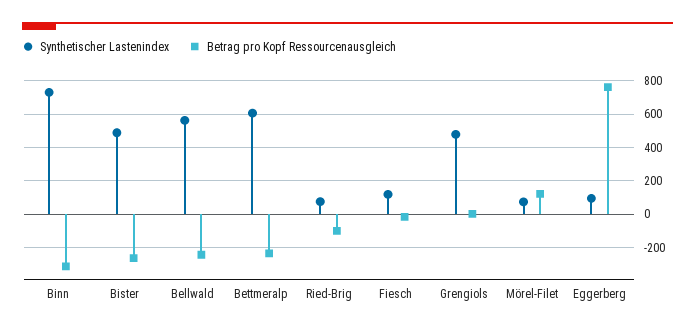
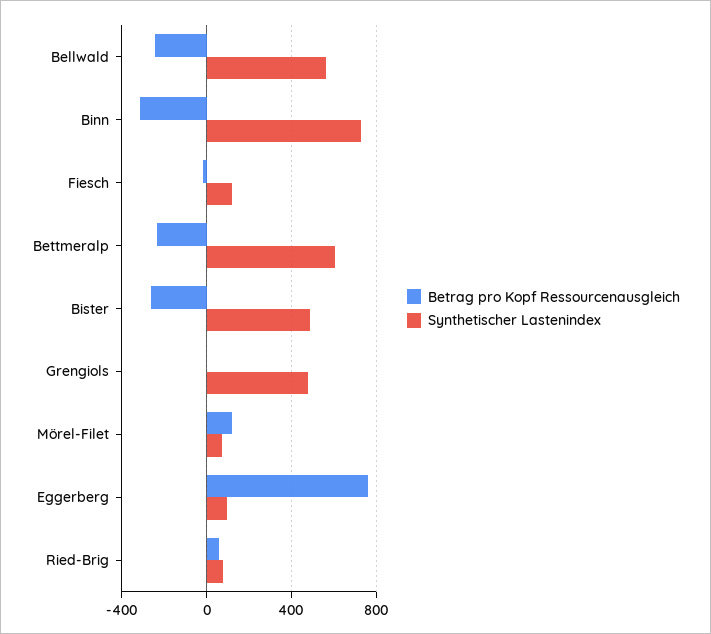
  {
    "Synthetischer Lastenindex": {
      "Binn": 750,
      "Bister": 500,
      "Bellwald": 550,
      "Bettmeralp": 600,
      "Ried-Brig": 100,
      "Fiesch": 100,
      "Grengiols": 500,
      "Mörel-Filet": 50,
      "Eggerberg": 100
    },
    "Betrag pro Kopf Ressourcenausgleich": {
      "Binn": -300,
      "Bister": -250,
      "Bellwald": -250,
      "Bettmeralp": -250,
-     "Ried-Brig": -100,
+     "Ried-Brig": 50,
      "Fiesch": 0,
      "Grengiols": 0,
      "Mörel-Filet": 100,
      "Eggerberg": 750
    }
  }

